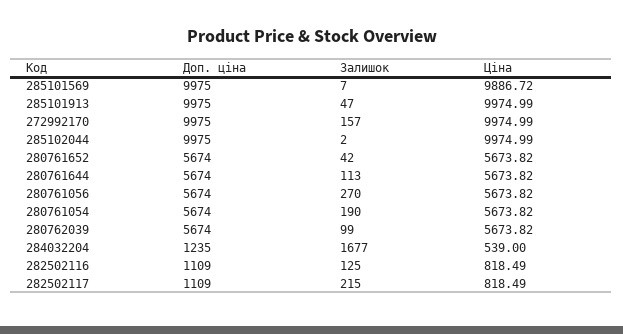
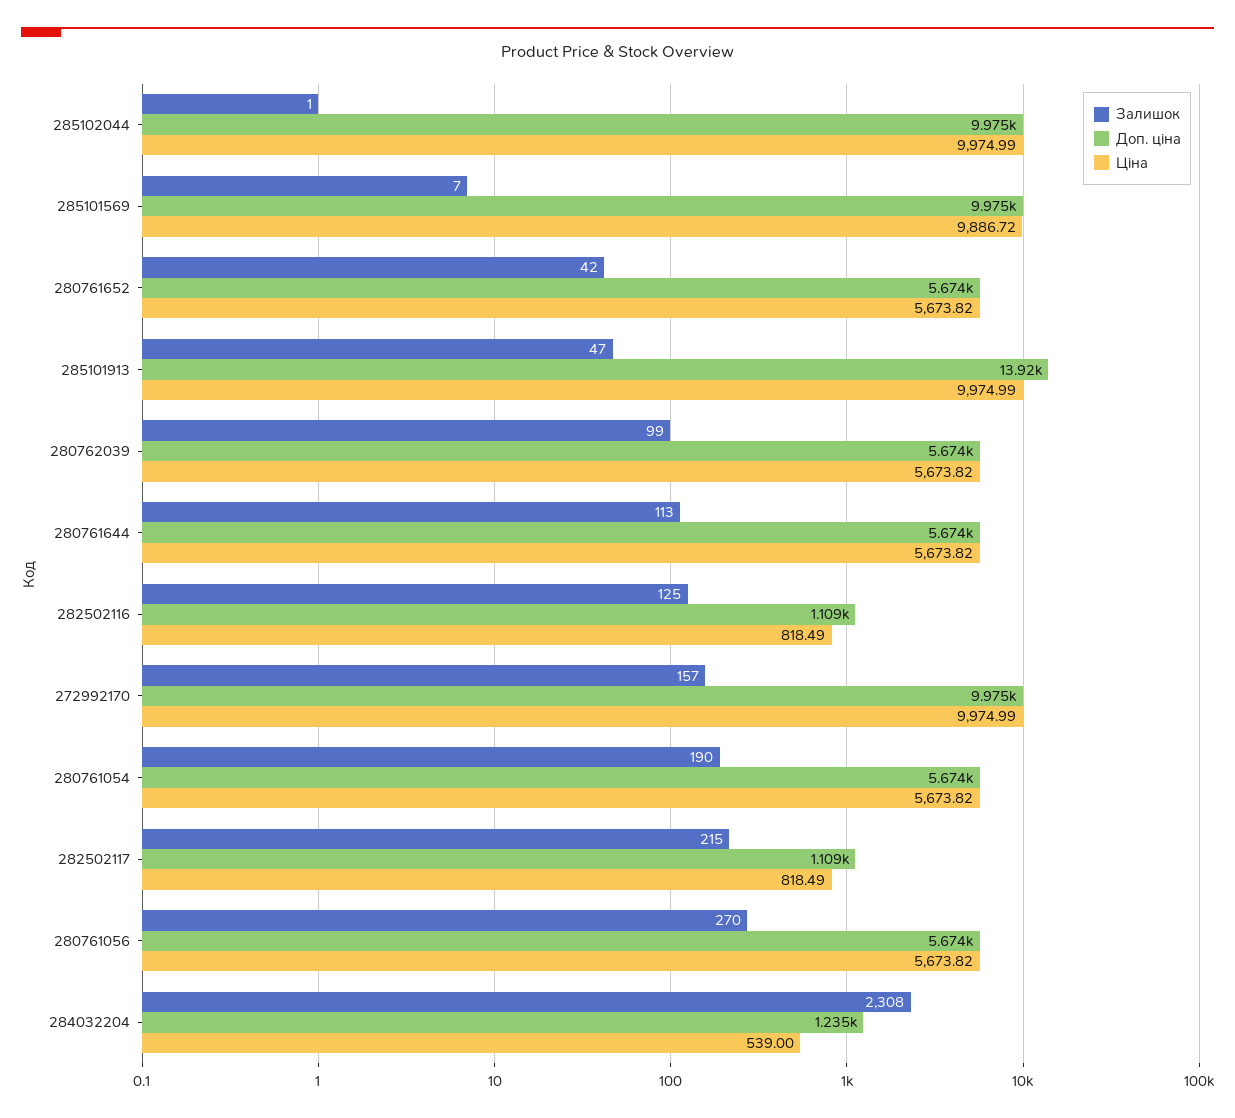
  {
    "Доп. ціна": {
      "285101569": 9975,
-     "285101913": 9975,
+     "285101913": 13920,
      "272992170": 9975,
      "285102044": 9975,
      "280761652": 5674,
      "280761644": 5674,
      "280761056": 5674,
      "280761054": 5674,
      "280762039": 5674,
      "284032204": 1235,
      "282502116": 1109,
      "282502117": 1109
    },
    "Залишок": {
      "285101569": 7,
      "285101913": 47,
      "272992170": 157,
-     "285102044": 2,
+     "285102044": 1,
      "280761652": 42,
      "280761644": 113,
      "280761056": 270,
      "280761054": 190,
      "280762039": 99,
-     "284032204": 1677,
+     "284032204": 2308,
      "282502116": 125,
      "282502117": 215
    },
    "Ціна": {
      "285101569": 9886.72,
      "285101913": 9974.99,
      "272992170": 9974.99,
      "285102044": 9974.99,
      "280761652": 5673.82,
      "280761644": 5673.82,
      "280761056": 5673.82,
      "280761054": 5673.82,
      "280762039": 5673.82,
      "284032204": 539,
      "282502116": 818.49,
      "282502117": 818.49
    }
  }

